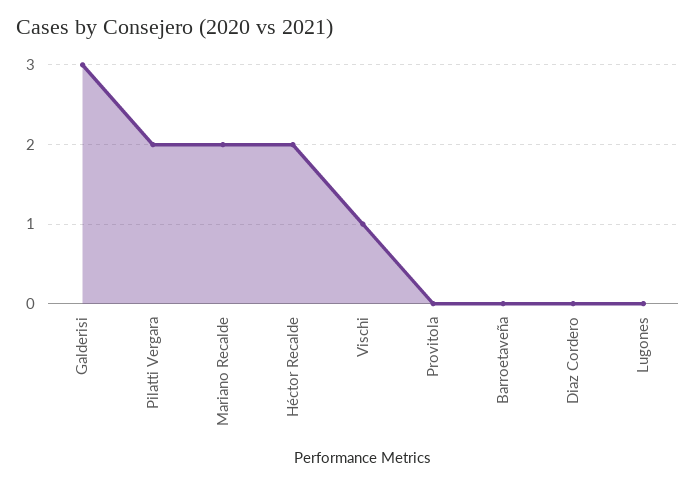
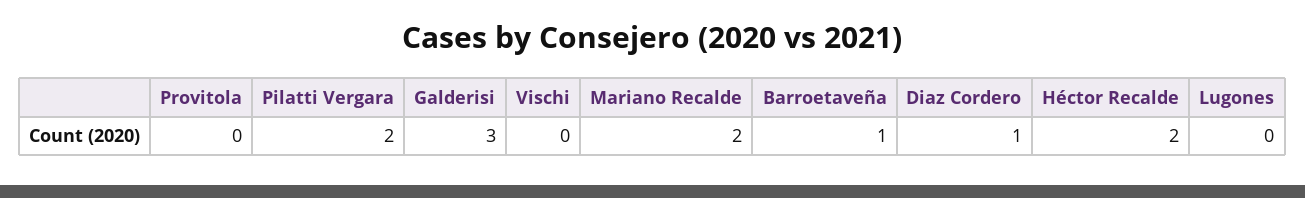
  {
    "Galderisi": 3,
    "Pilatti Vergara": 2,
    "Mariano Recalde": 2,
    "Héctor Recalde": 2,
-   "Vischi": 1,
+   "Vischi": 0,
    "Provitola": 0,
-   "Barroetaveña": 0,
+   "Barroetaveña": 1,
-   "Diaz Cordero": 0,
+   "Diaz Cordero": 1,
    "Lugones": 0
  }

